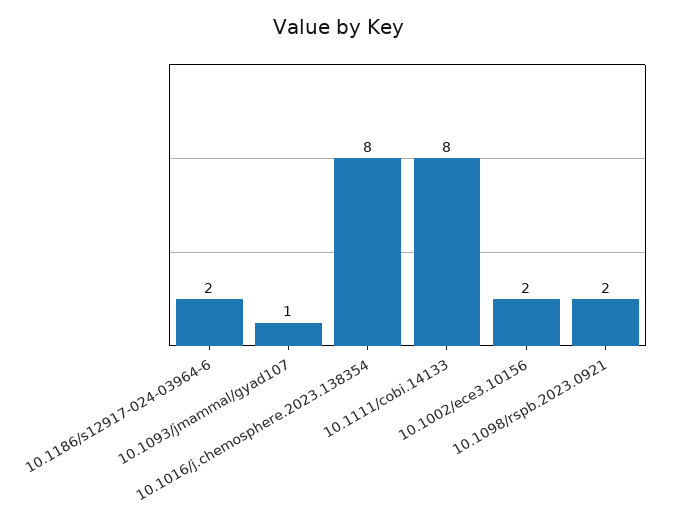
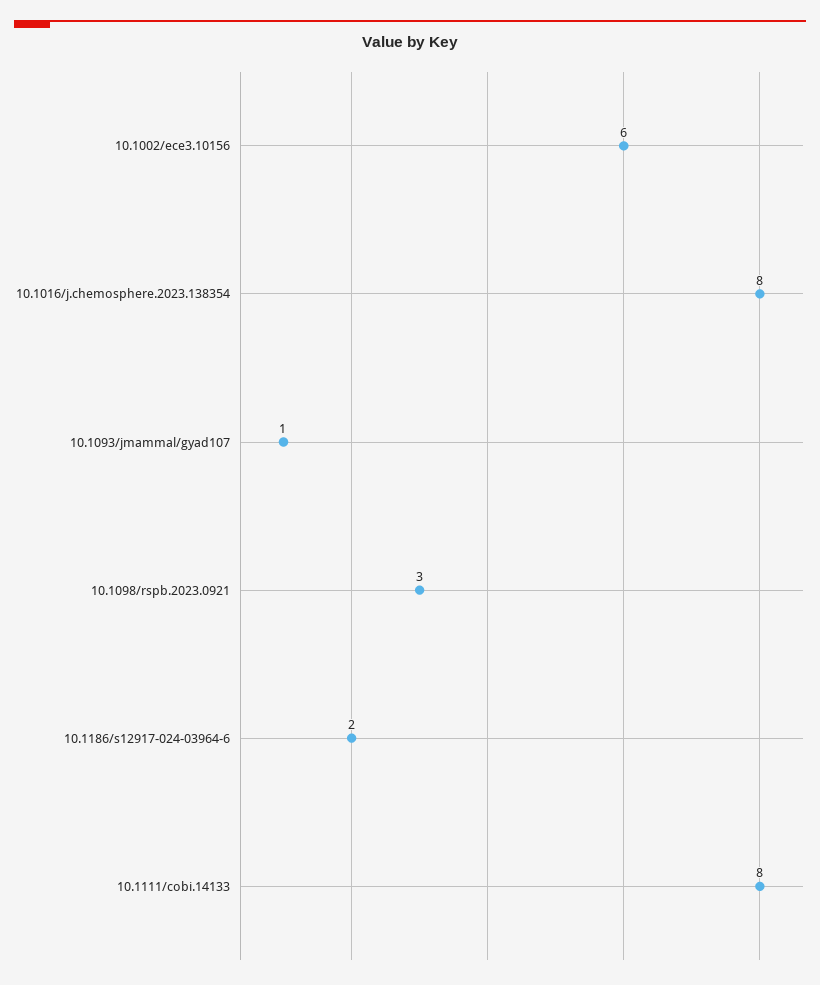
  {
    "10.1186/s12917-024-03964-6": 2,
    "10.1093/jmammal/gyad107": 1,
    "10.1016/j.chemosphere.2023.138354": 8,
    "10.1111/cobi.14133": 8,
-   "10.1002/ece3.10156": 2,
+   "10.1002/ece3.10156": 6,
-   "10.1098/rspb.2023.0921": 2
+   "10.1098/rspb.2023.0921": 3
  }

